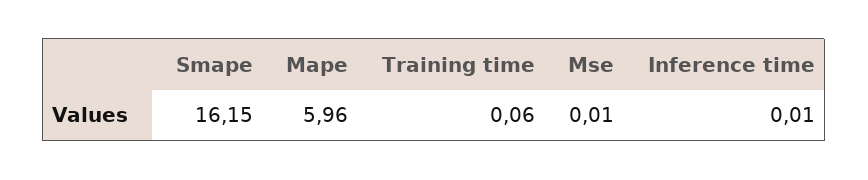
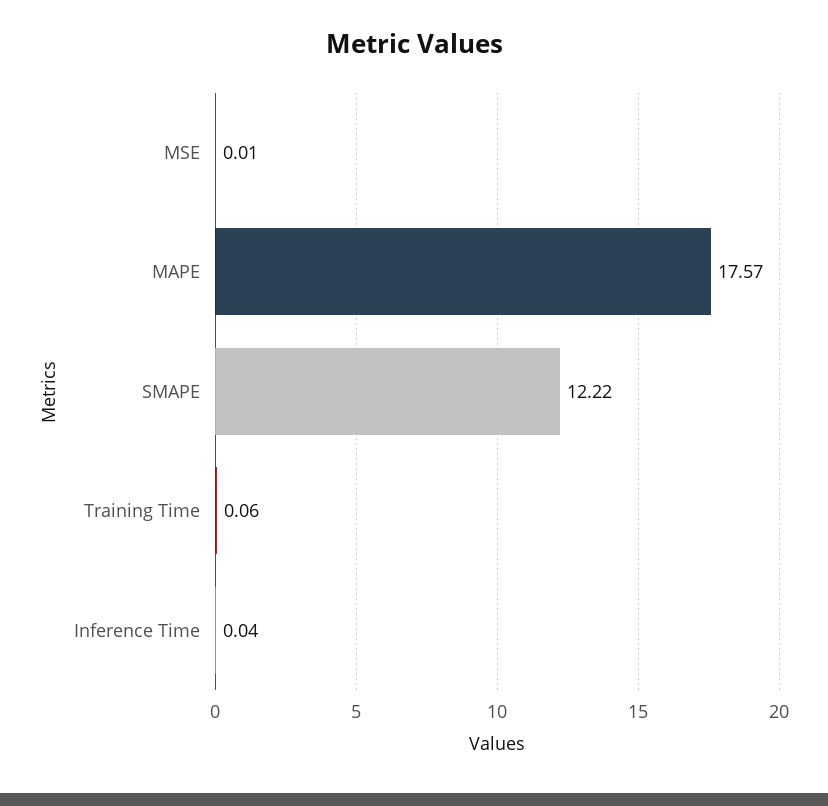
  {
-   "Smape": 16.15,
+   "Smape": 12.22,
-   "Mape": 5.96,
+   "Mape": 17.57,
    "Training time": 0.06,
    "Mse": 0.01,
-   "Inference time": 0.01
+   "Inference time": 0.04
  }

